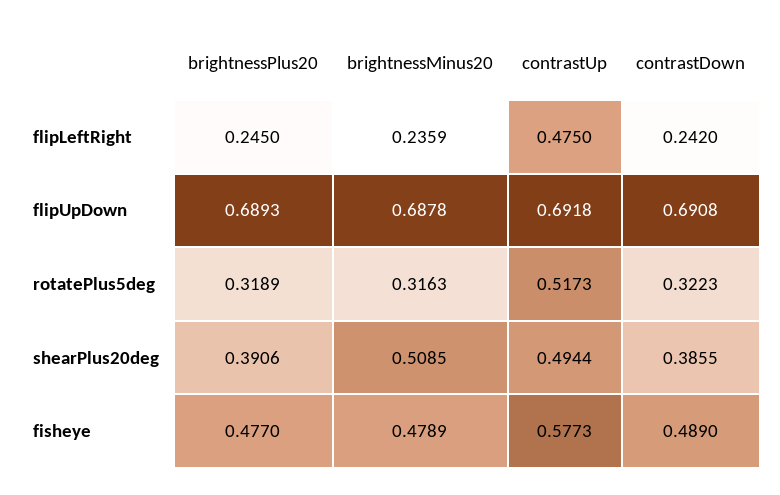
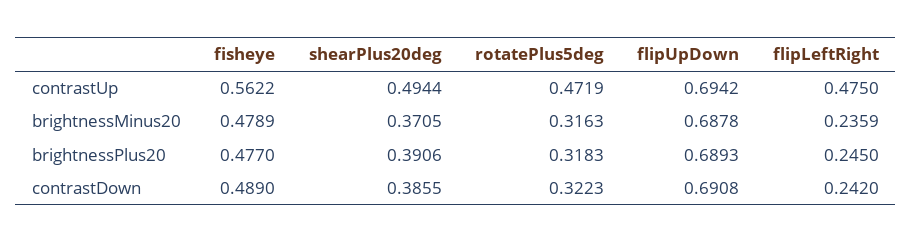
  {
    "brightnessPlus20": {
      "flipLeftRight": 0.245,
      "flipUpDown": 0.6893,
-     "rotatePlus5deg": 0.3189,
+     "rotatePlus5deg": 0.3183,
      "shearPlus20deg": 0.3906,
      "fisheye": 0.477
    },
    "brightnessMinus20": {
      "flipLeftRight": 0.2359,
      "flipUpDown": 0.6878,
      "rotatePlus5deg": 0.3163,
-     "shearPlus20deg": 0.5085,
+     "shearPlus20deg": 0.3705,
      "fisheye": 0.4789
    },
    "contrastUp": {
      "flipLeftRight": 0.475,
-     "flipUpDown": 0.6918,
+     "flipUpDown": 0.6942,
-     "rotatePlus5deg": 0.5173,
+     "rotatePlus5deg": 0.4719,
      "shearPlus20deg": 0.4944,
-     "fisheye": 0.5773
+     "fisheye": 0.5622
    },
    "contrastDown": {
      "flipLeftRight": 0.242,
      "flipUpDown": 0.6908,
      "rotatePlus5deg": 0.3223,
      "shearPlus20deg": 0.3855,
      "fisheye": 0.489
    }
  }

